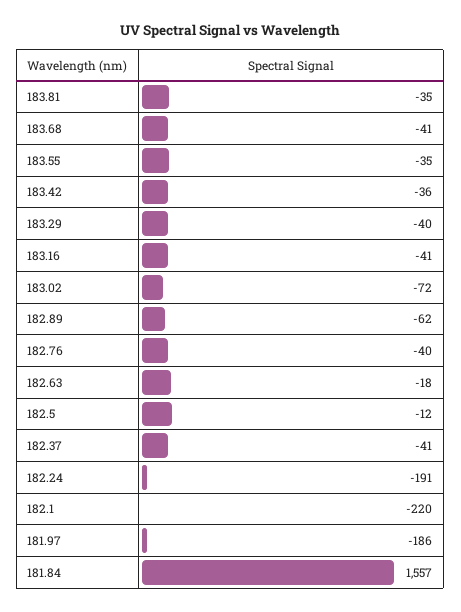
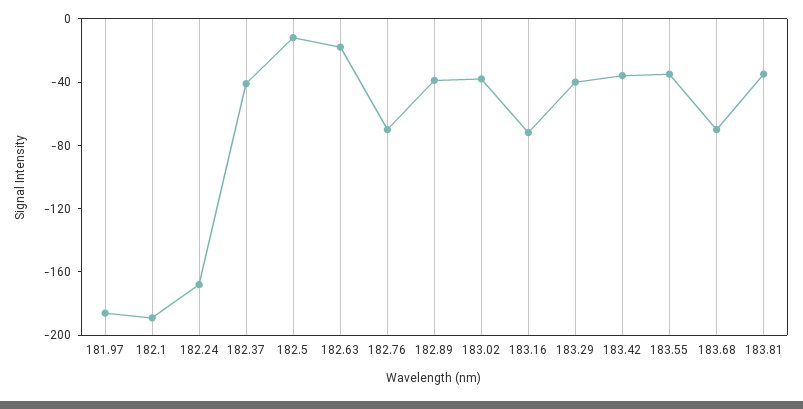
  {
    "183.81": -35,
-   "183.68": -41,
+   "183.68": -70,
    "183.55": -35,
    "183.42": -36,
    "183.29": -40,
-   "183.16": -41,
+   "183.16": -70,
-   "183.02": -72,
+   "183.02": -40,
-   "182.89": -62,
+   "182.89": -40,
-   "182.76": -40,
+   "182.76": -70,
    "182.63": -18,
    "182.5": -12,
    "182.37": -41,
-   "182.24": -191,
+   "182.24": -170,
-   "182.1": -220,
+   "182.1": -190,
-   "181.97": -186,
+   "181.97": -186
-   "181.84": 1557
  }

